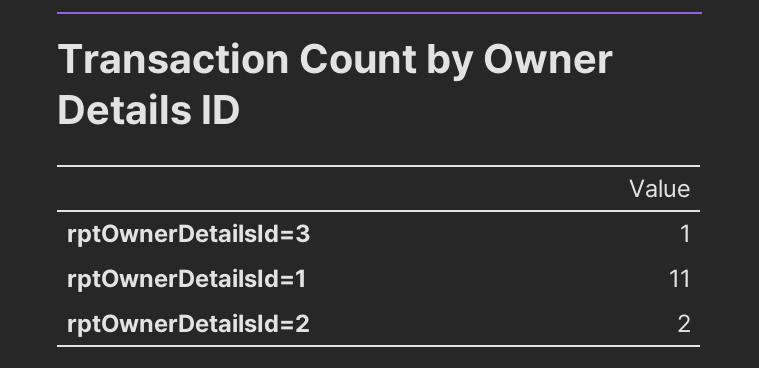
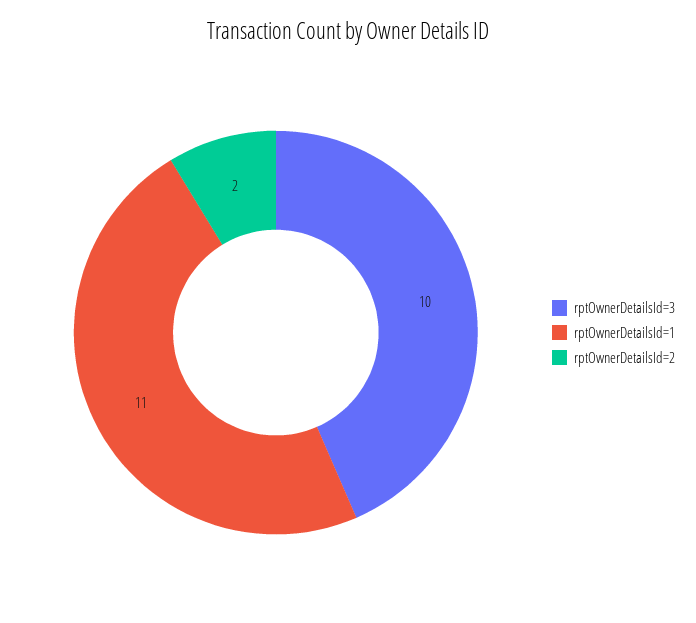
  {
-   "rptOwnerDetailsId=3": 1,
+   "rptOwnerDetailsId=3": 10,
    "rptOwnerDetailsId=1": 11,
    "rptOwnerDetailsId=2": 2
  }

